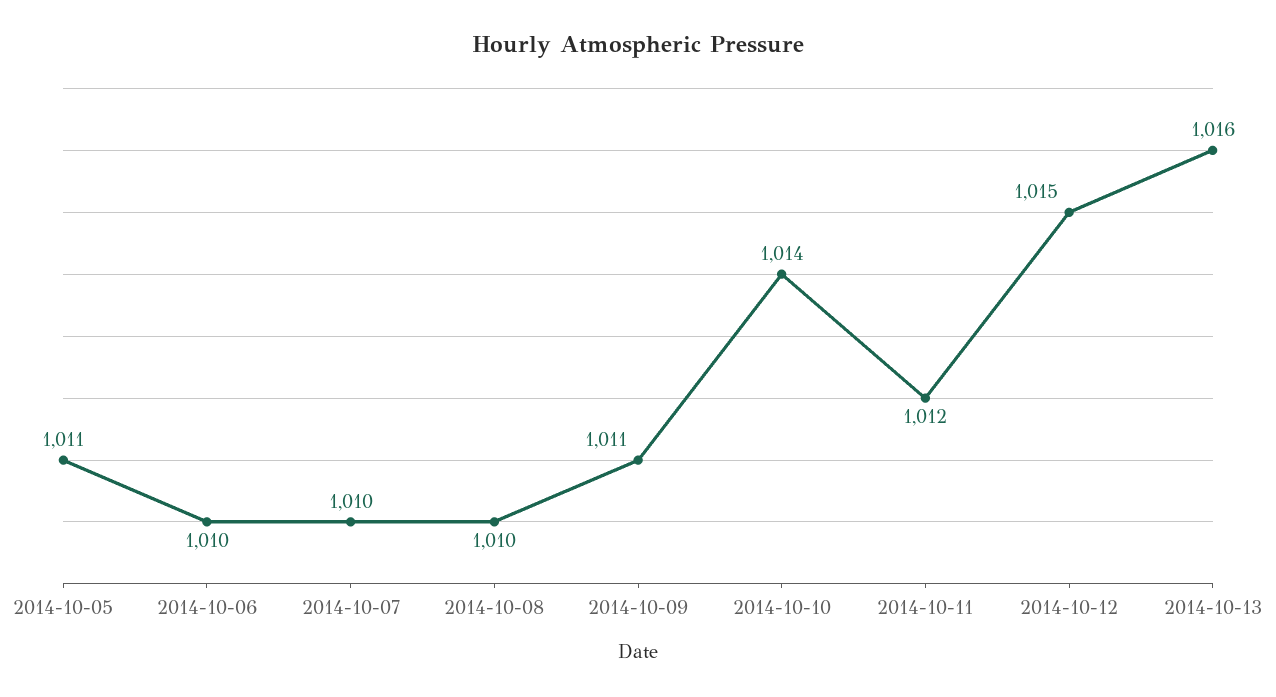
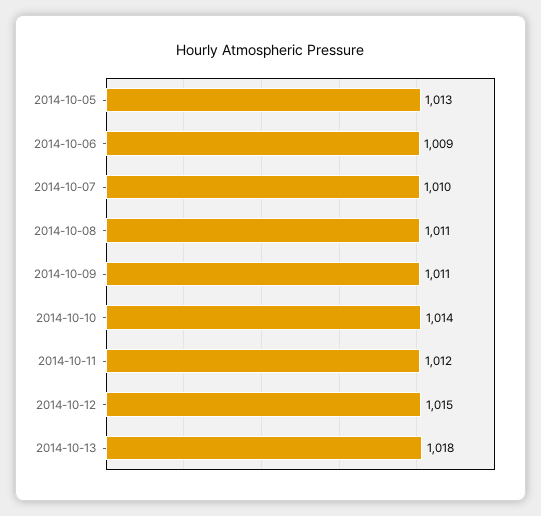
  {
-   "2014-10-05": 1011,
+   "2014-10-05": 1013,
-   "2014-10-06": 1010,
+   "2014-10-06": 1009,
    "2014-10-07": 1010,
-   "2014-10-08": 1010,
+   "2014-10-08": 1011,
    "2014-10-09": 1011,
    "2014-10-10": 1014,
    "2014-10-11": 1012,
    "2014-10-12": 1015,
-   "2014-10-13": 1016
+   "2014-10-13": 1018
  }

